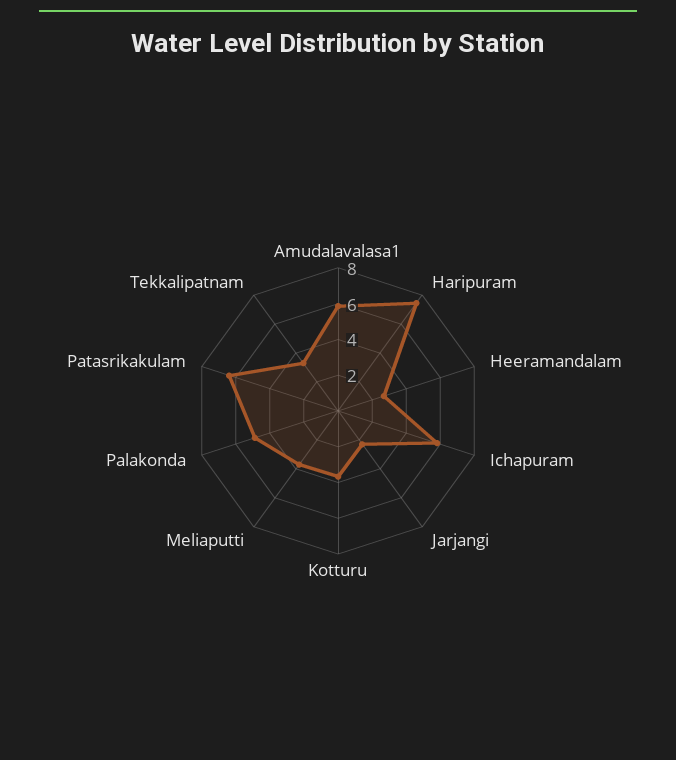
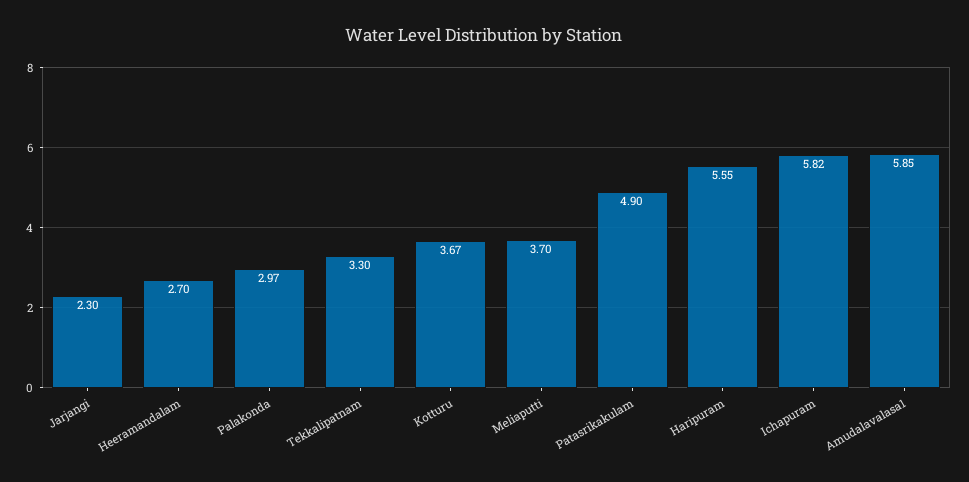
  {
    "Amudalavalasa1": 5.85,
-   "Haripuram": 7.5,
+   "Haripuram": 5.55,
    "Heeramandalam": 2.7,
    "Ichapuram": 5.82,
    "Jarjangi": 2.3,
    "Kotturu": 3.67,
    "Meliaputti": 3.7,
-   "Palakonda": 5,
+   "Palakonda": 2.97,
-   "Patasrikakulam": 6.5,
+   "Patasrikakulam": 4.9,
    "Tekkalipatnam": 3.3
  }

